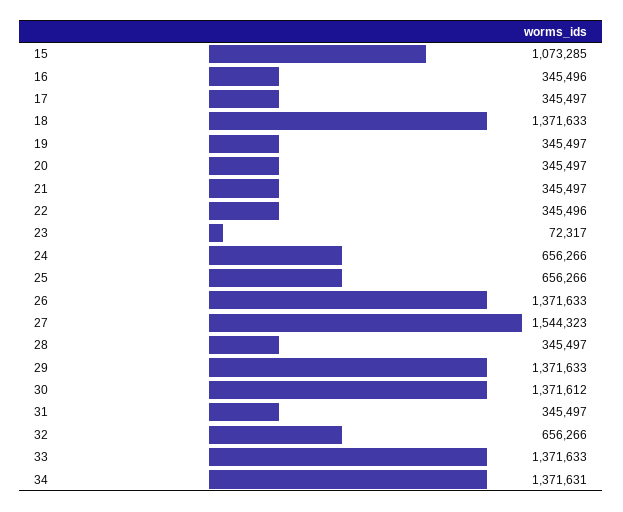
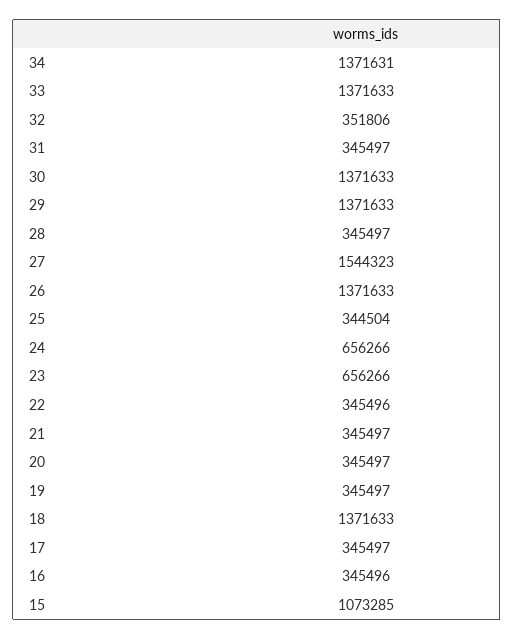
  {
    "15": 1073285,
    "16": 345496,
    "17": 345497,
    "18": 1371633,
    "19": 345497,
    "20": 345497,
    "21": 345497,
    "22": 345496,
-   "23": 72317,
+   "23": 656266,
    "24": 656266,
-   "25": 656266,
+   "25": 344504,
    "26": 1371633,
    "27": 1544323,
    "28": 345497,
    "29": 1371633,
-   "30": 1371612,
+   "30": 1371633,
    "31": 345497,
-   "32": 656266,
+   "32": 351806,
    "33": 1371633,
    "34": 1371631
  }

